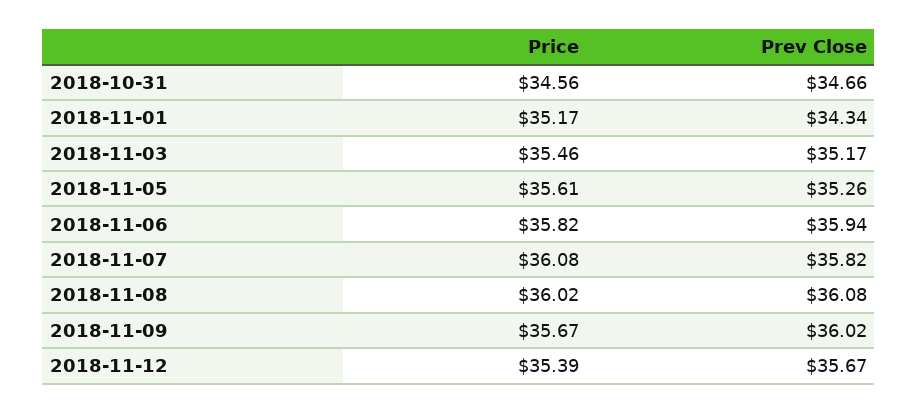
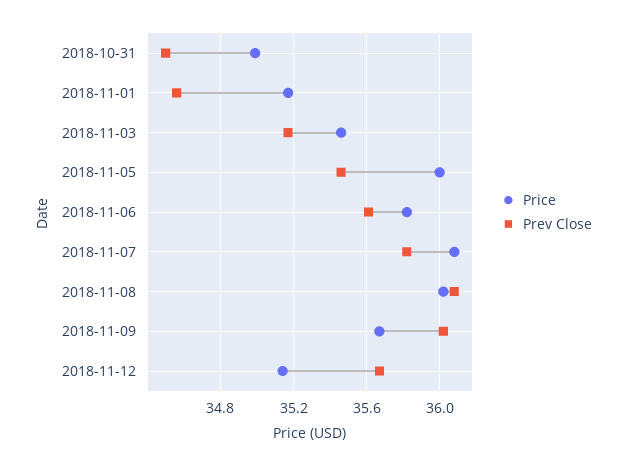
  {
    "Price": {
-     "2018-10-31": 34.56,
+     "2018-10-31": 35,
      "2018-11-01": 35.17,
      "2018-11-03": 35.46,
-     "2018-11-05": 35.61,
+     "2018-11-05": 36,
      "2018-11-06": 35.82,
      "2018-11-07": 36.08,
      "2018-11-08": 36.02,
      "2018-11-09": 35.67,
-     "2018-11-12": 35.39
+     "2018-11-12": 35.15
    },
    "Prev Close": {
-     "2018-10-31": 34.66,
+     "2018-10-31": 34.5,
-     "2018-11-01": 34.34,
+     "2018-11-01": 34.55,
      "2018-11-03": 35.17,
-     "2018-11-05": 35.26,
+     "2018-11-05": 35.45,
-     "2018-11-06": 35.94,
+     "2018-11-06": 35.6,
      "2018-11-07": 35.82,
      "2018-11-08": 36.08,
      "2018-11-09": 36.02,
      "2018-11-12": 35.67
    }
  }

